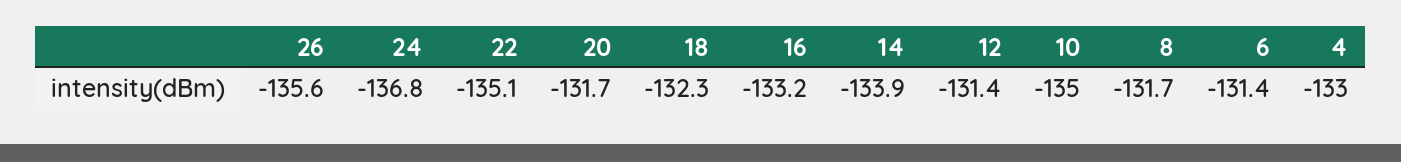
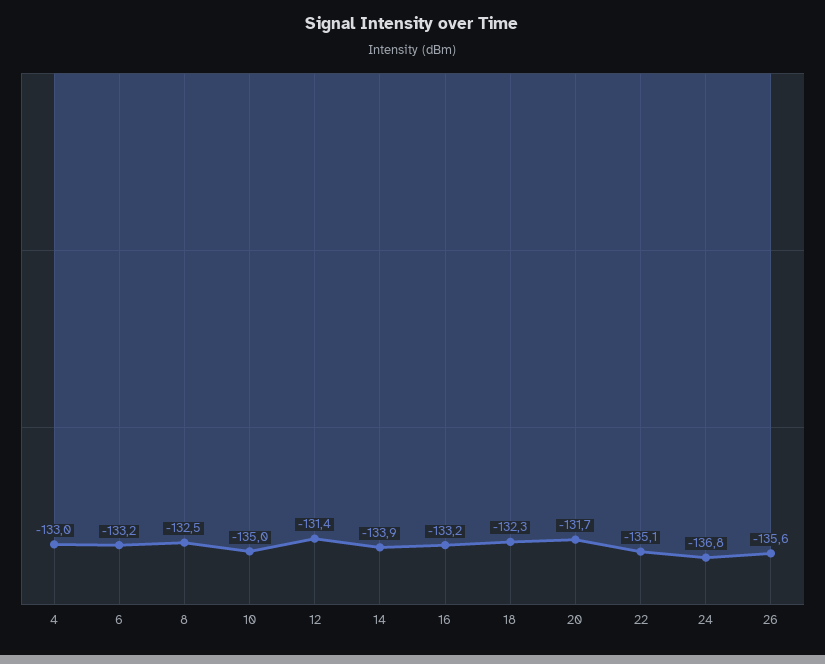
  {
    "26": -135.6,
    "24": -136.8,
    "22": -135.1,
    "20": -131.7,
    "18": -132.3,
    "16": -133.2,
    "14": -133.9,
    "12": -131.4,
    "10": -135,
-   "8": -131.7,
+   "8": -132.5,
-   "6": -131.4,
+   "6": -133.2,
    "4": -133
  }

